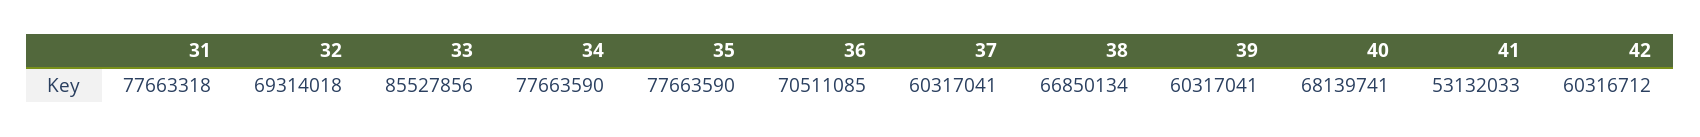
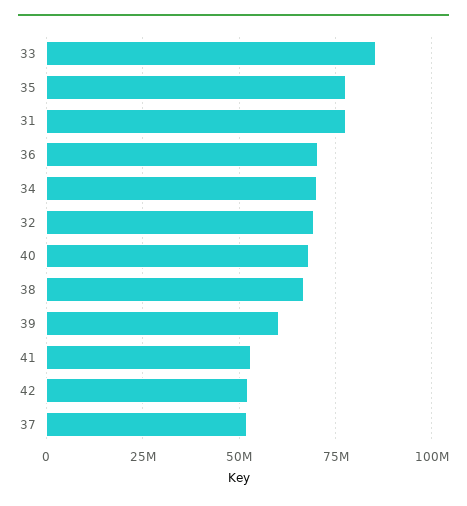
  {
    "31": 77663318,
    "32": 69314018,
    "33": 85527856,
-   "34": 77663590,
+   "34": 70000000,
    "35": 77663590,
    "36": 70511085,
-   "37": 60317041,
+   "37": 52500000,
    "38": 66850134,
    "39": 60317041,
    "40": 68139741,
    "41": 53132033,
-   "42": 60316712
+   "42": 52500000
  }

